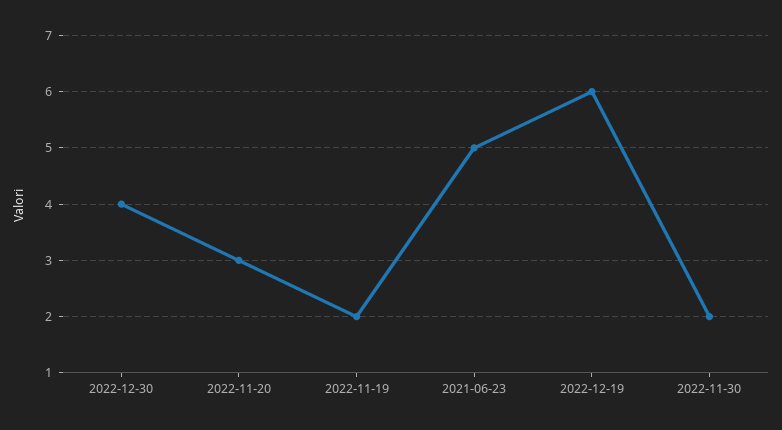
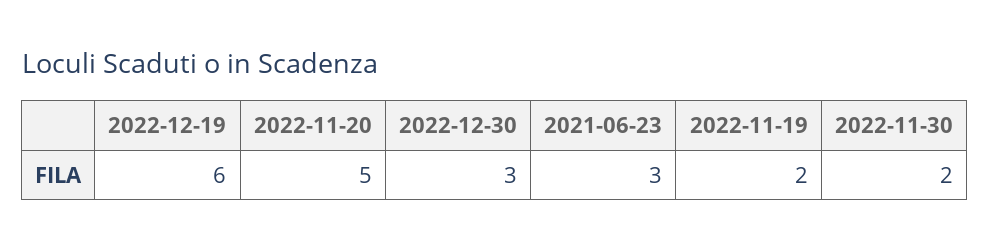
  {
-   "2022-12-30": 4,
+   "2022-12-30": 3,
-   "2022-11-20": 3,
+   "2022-11-20": 5,
    "2022-11-19": 2,
-   "2021-06-23": 5,
+   "2021-06-23": 3,
    "2022-12-19": 6,
    "2022-11-30": 2
  }

